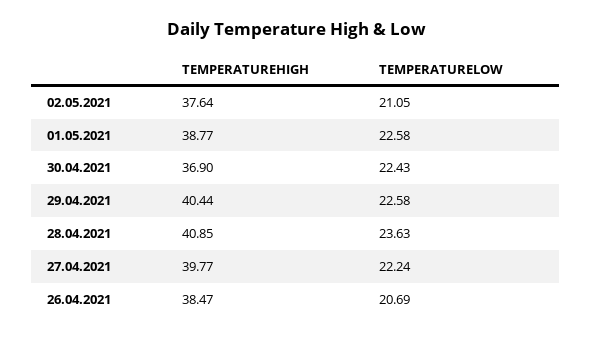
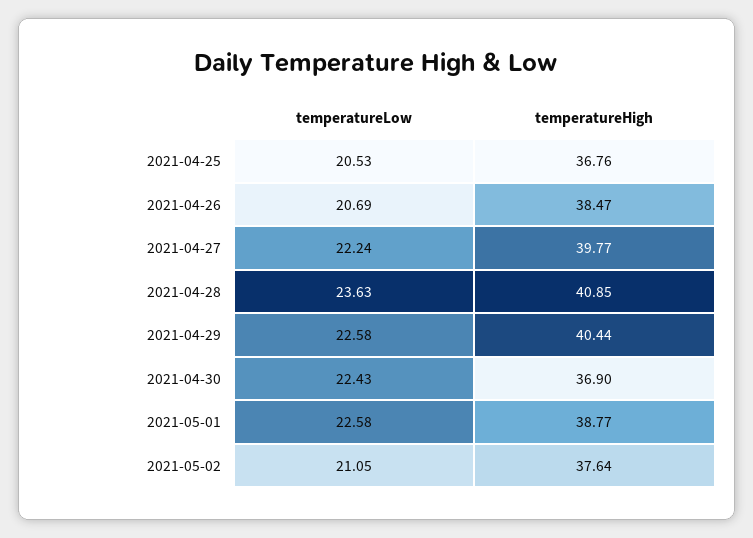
  {
    "TEMPERATUREHIGH": {
      "02.05.2021": 37.64,
      "01.05.2021": 38.77,
      "30.04.2021": 36.9,
      "29.04.2021": 40.44,
      "28.04.2021": 40.85,
      "27.04.2021": 39.77,
-     "26.04.2021": 38.47
+     "26.04.2021": 38.47,
+     "2021-04-25": 36.76
    },
    "TEMPERATURELOW": {
      "02.05.2021": 21.05,
      "01.05.2021": 22.58,
      "30.04.2021": 22.43,
      "29.04.2021": 22.58,
      "28.04.2021": 23.63,
      "27.04.2021": 22.24,
-     "26.04.2021": 20.69
+     "26.04.2021": 20.69,
+     "2021-04-25": 20.53
    }
  }

